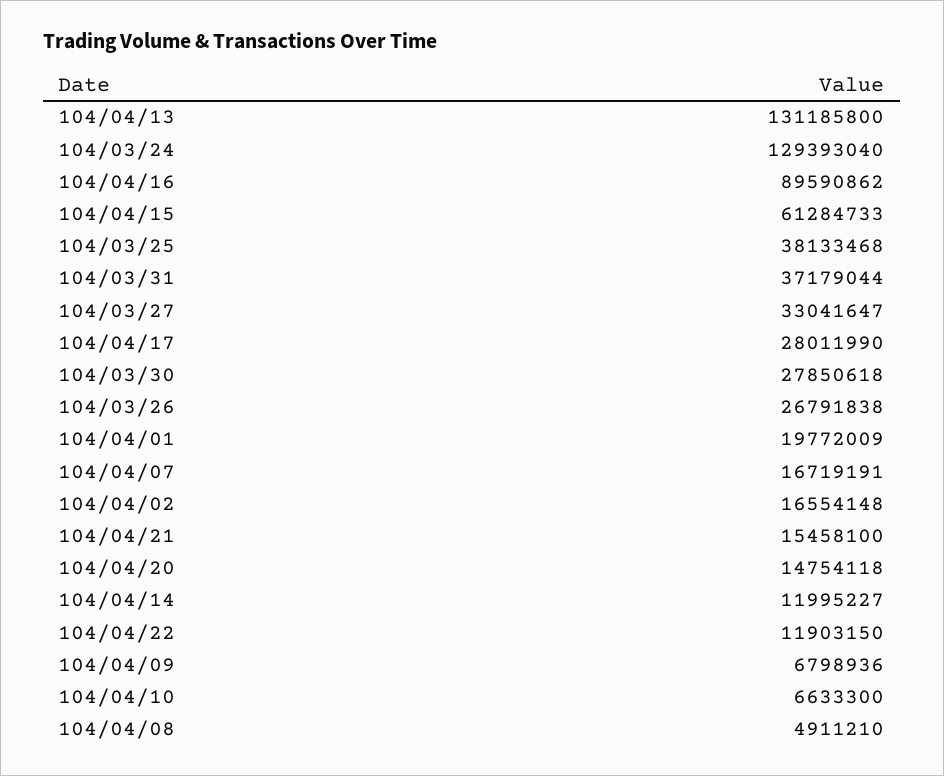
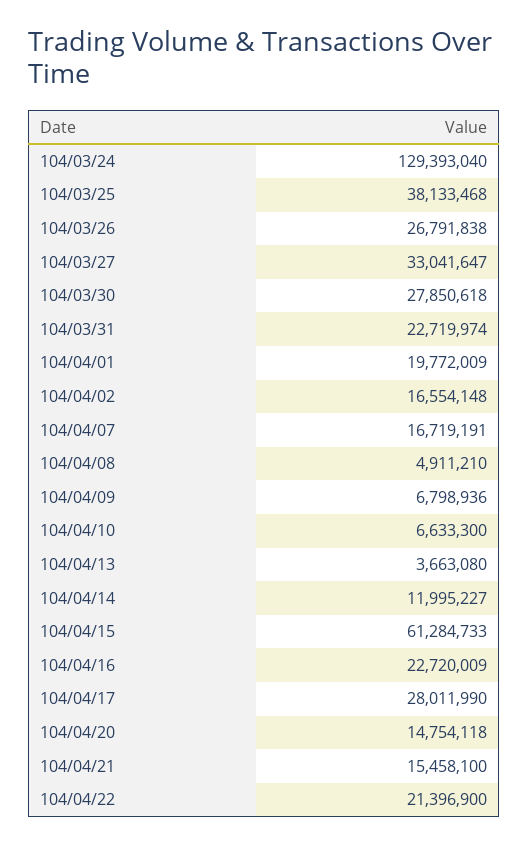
  {
-   "104/04/13": 131185800,
+   "104/04/13": 3663080,
    "104/03/24": 129393040,
-   "104/04/16": 89590862,
+   "104/04/16": 22720009,
    "104/04/15": 61284733,
    "104/03/25": 38133468,
-   "104/03/31": 37179044,
+   "104/03/31": 22719974,
    "104/03/27": 33041647,
    "104/04/17": 28011990,
    "104/03/30": 27850618,
    "104/03/26": 26791838,
    "104/04/01": 19772009,
    "104/04/07": 16719191,
    "104/04/02": 16554148,
    "104/04/21": 15458100,
    "104/04/20": 14754118,
    "104/04/14": 11995227,
-   "104/04/22": 11903150,
+   "104/04/22": 21396900,
    "104/04/09": 6798936,
    "104/04/10": 6633300,
    "104/04/08": 4911210
  }

